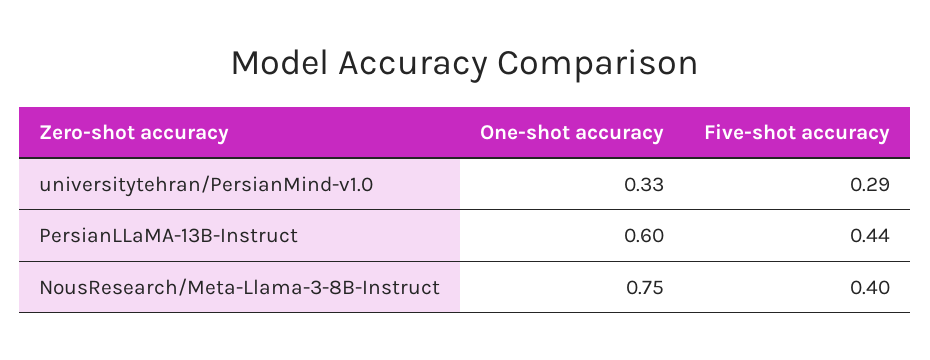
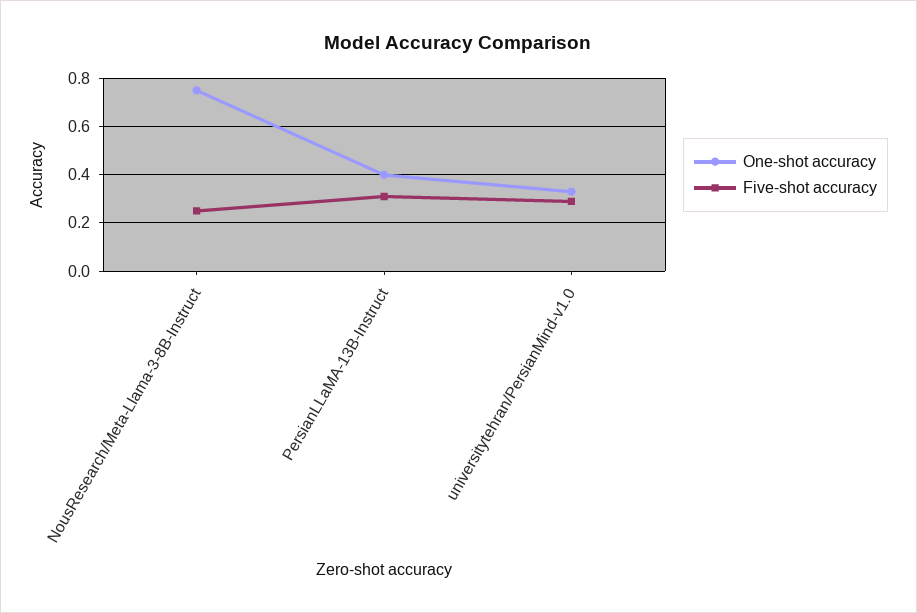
  {
    "One-shot accuracy": {
      "universitytehran/PersianMind-v1.0": 0.33,
-     "PersianLLaMA-13B-Instruct": 0.6,
+     "PersianLLaMA-13B-Instruct": 0.4,
      "NousResearch/Meta-Llama-3-8B-Instruct": 0.75
    },
    "Five-shot accuracy": {
      "universitytehran/PersianMind-v1.0": 0.29,
-     "PersianLLaMA-13B-Instruct": 0.44,
+     "PersianLLaMA-13B-Instruct": 0.3,
-     "NousResearch/Meta-Llama-3-8B-Instruct": 0.4
+     "NousResearch/Meta-Llama-3-8B-Instruct": 0.25
    }
  }

